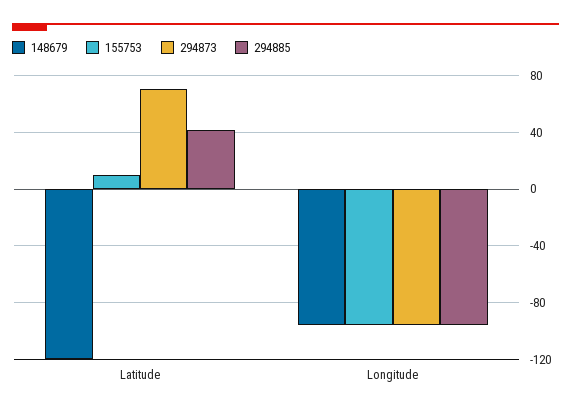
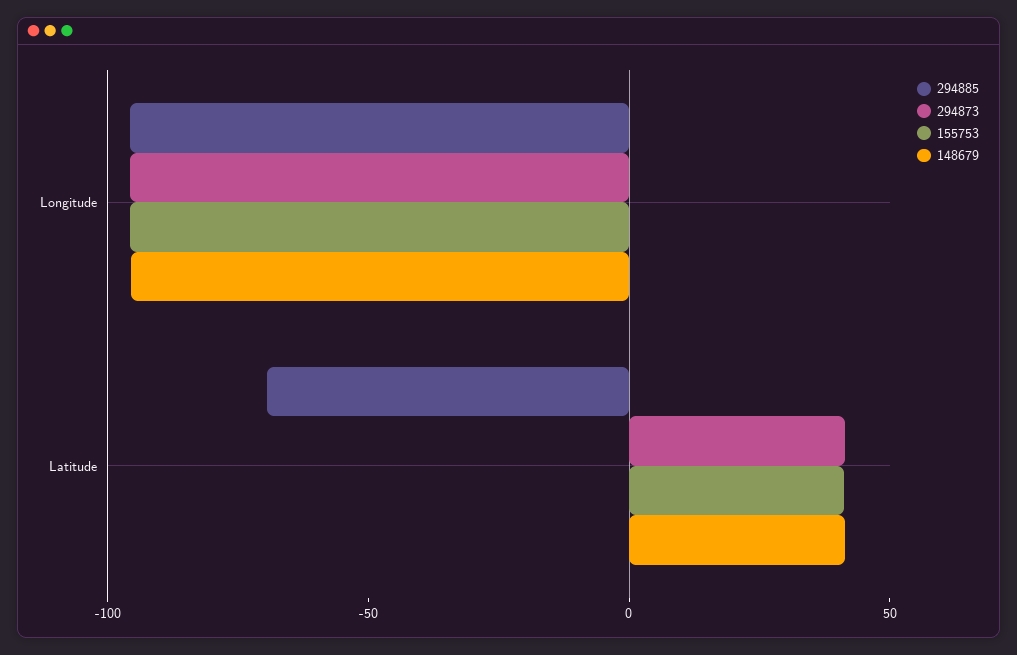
  {
    "148679": {
-     "Latitude": -120,
+     "Latitude": 40,
      "Longitude": -95
    },
    "155753": {
-     "Latitude": 10,
+     "Latitude": 40,
      "Longitude": -95
    },
    "294873": {
-     "Latitude": 70,
+     "Latitude": 40,
      "Longitude": -95
    },
    "294885": {
-     "Latitude": 40,
+     "Latitude": -70,
      "Longitude": -95
    }
  }

